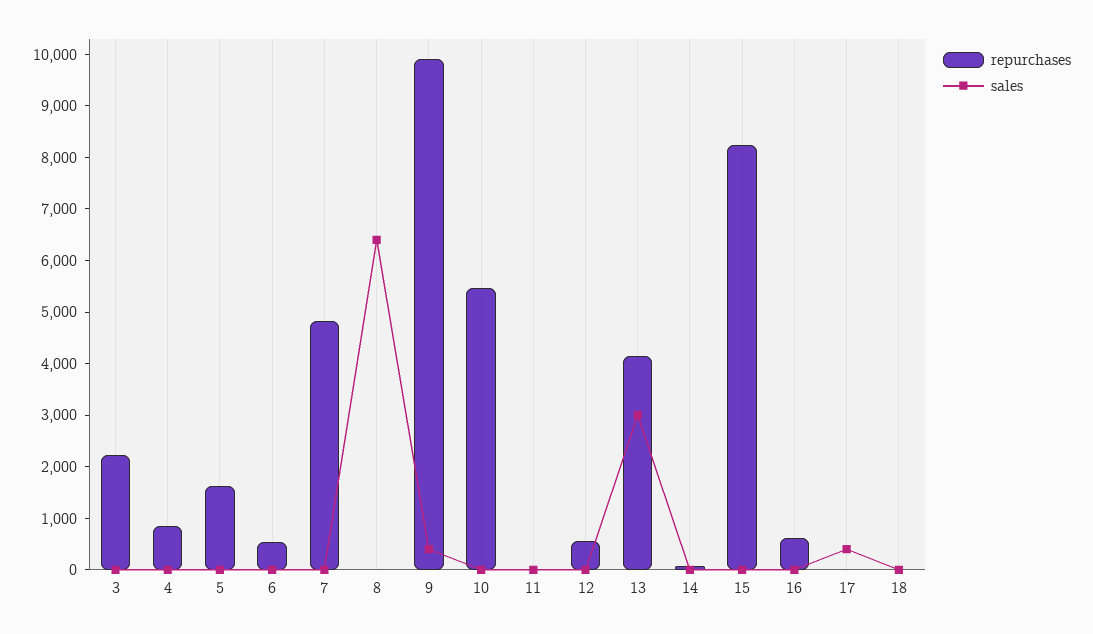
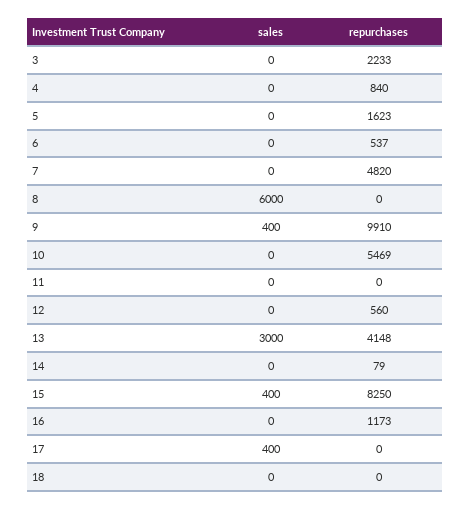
  {
    "repurchases": {
      "3": 2233,
      "4": 840,
      "5": 1623,
      "6": 537,
      "7": 4820,
      "8": 0,
      "9": 9910,
      "10": 5469,
      "11": 0,
      "12": 560,
      "13": 4148,
      "14": 79,
      "15": 8250,
-     "16": 600,
+     "16": 1173,
      "17": 0,
      "18": 0
    },
    "sales": {
      "3": 0,
      "4": 0,
      "5": 0,
      "6": 0,
      "7": 0,
-     "8": 6400,
+     "8": 6000,
      "9": 400,
      "10": 0,
      "11": 0,
      "12": 0,
      "13": 3000,
      "14": 0,
-     "15": 0,
+     "15": 400,
      "16": 0,
      "17": 400,
      "18": 0
    }
  }

